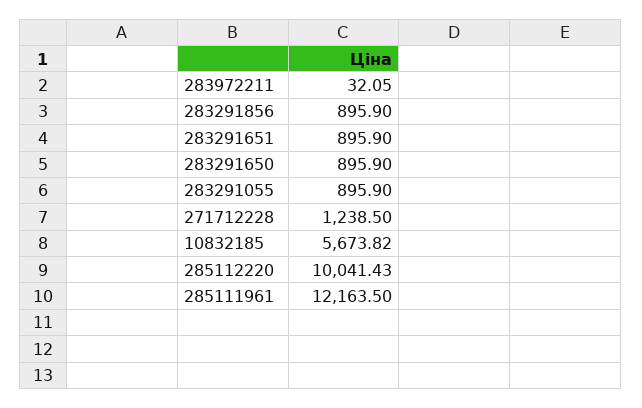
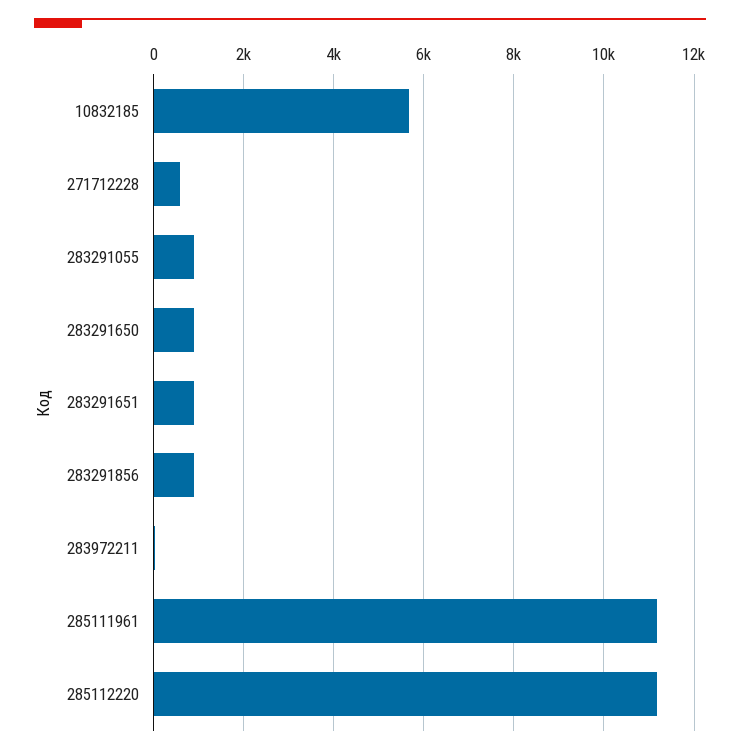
  {
    "283972211": 32.05,
    "283291856": 895.9,
    "283291651": 895.9,
    "283291650": 895.9,
    "283291055": 895.9,
-   "271712228": 1238.5,
+   "271712228": 600,
    "10832185": 5673.82,
-   "285112220": 10041.43,
+   "285112220": 11200,
-   "285111961": 12163.5
+   "285111961": 11200
  }

